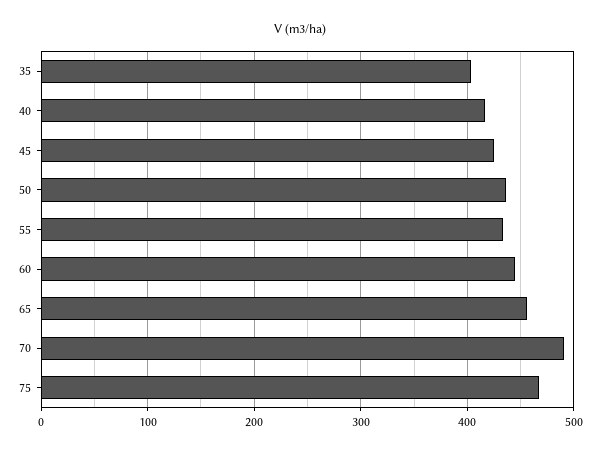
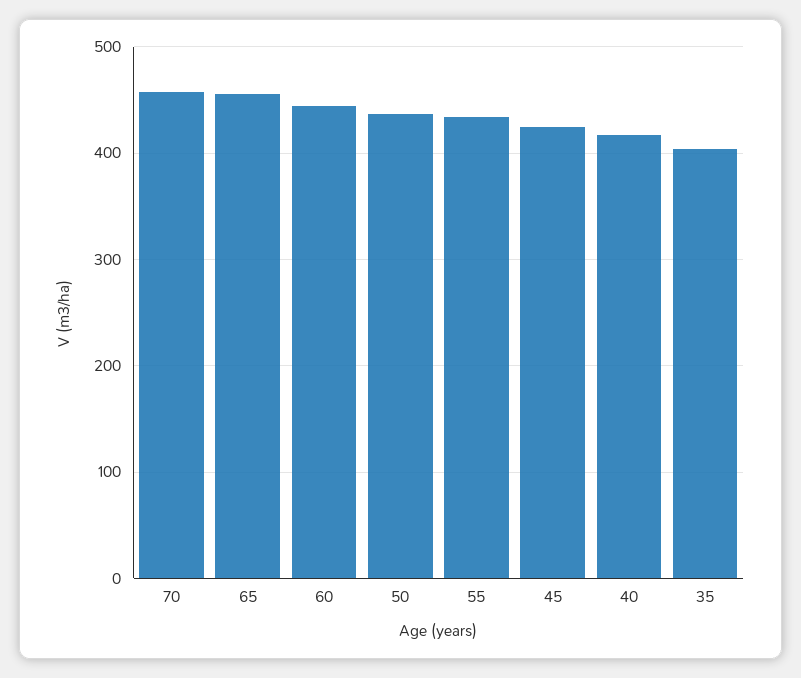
  {
    "35": 400,
    "40": 420,
    "45": 420,
    "50": 440,
    "55": 430,
    "60": 440,
    "65": 460,
-   "70": 490,
+   "70": 460
-   "75": 470
  }

